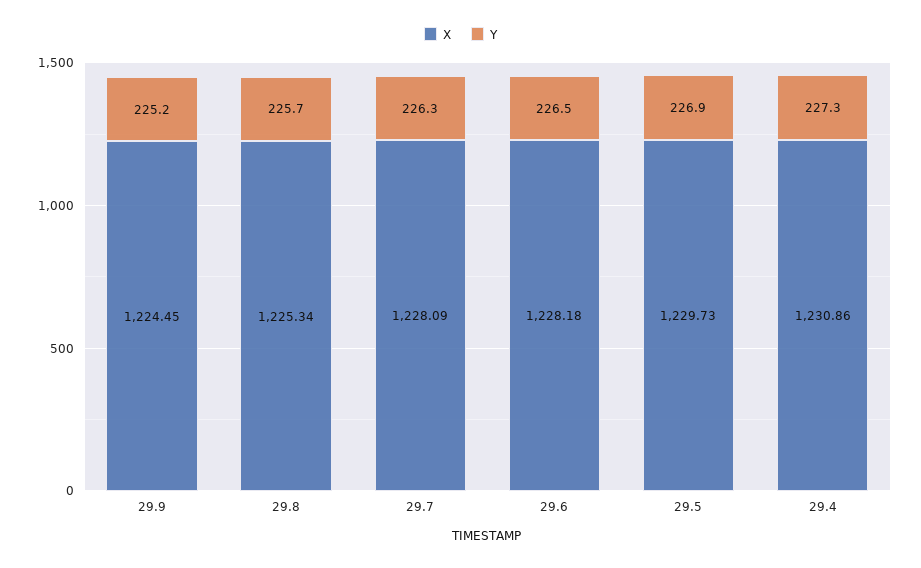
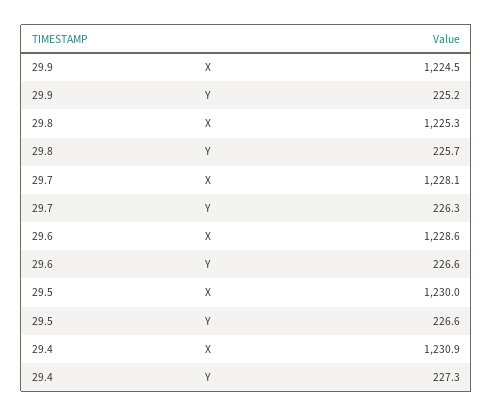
  {
    "X": {
      "29.9": 1224.45,
      "29.8": 1225.34,
      "29.7": 1228.09,
-     "29.6": 1228.18,
+     "29.6": 1228.6,
-     "29.5": 1229.73,
+     "29.5": 1230,
      "29.4": 1230.86
    },
    "Y": {
      "29.9": 225.2,
      "29.8": 225.7,
      "29.7": 226.3,
-     "29.6": 226.5,
+     "29.6": 226.6,
-     "29.5": 226.9,
+     "29.5": 226.6,
      "29.4": 227.3
    }
  }

